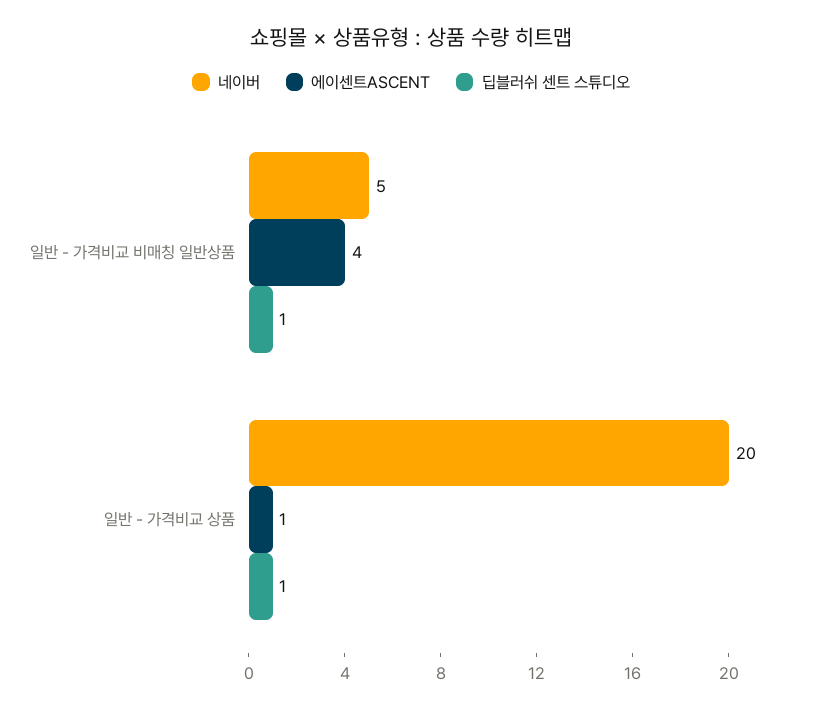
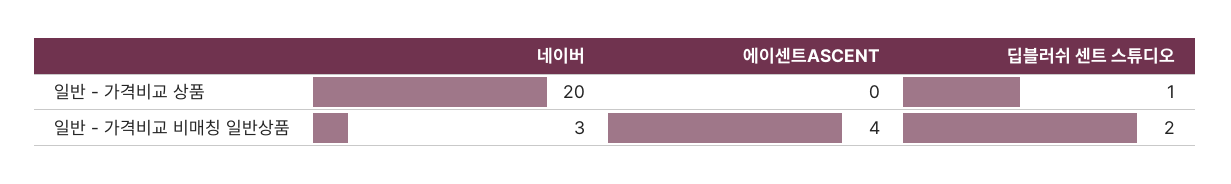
  {
    "네이버": {
-     "일반 - 가격비교 비매칭 일반상품": 5,
+     "일반 - 가격비교 비매칭 일반상품": 3,
      "일반 - 가격비교 상품": 20
    },
    "에이센트ASCENT": {
      "일반 - 가격비교 비매칭 일반상품": 4,
-     "일반 - 가격비교 상품": 1
+     "일반 - 가격비교 상품": 0
    },
    "딥블러쉬 센트 스튜디오": {
-     "일반 - 가격비교 비매칭 일반상품": 1,
+     "일반 - 가격비교 비매칭 일반상품": 2,
      "일반 - 가격비교 상품": 1
    }
  }

